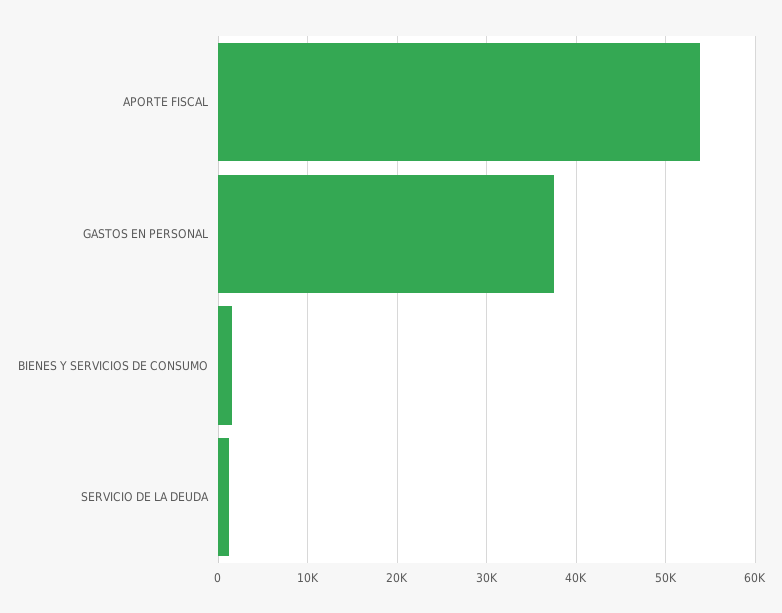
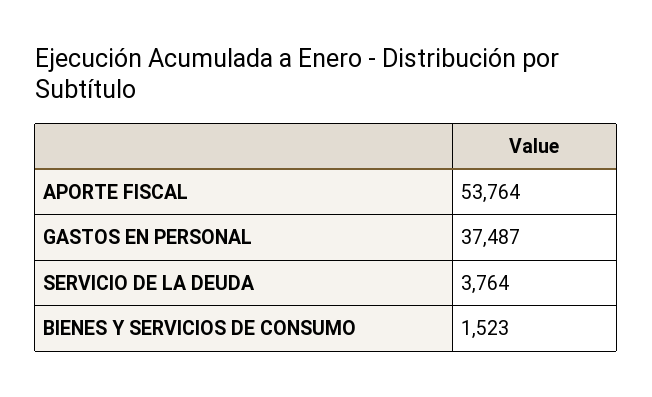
  {
    "APORTE FISCAL": 53764,
    "GASTOS EN PERSONAL": 37487,
    "BIENES Y SERVICIOS DE CONSUMO": 1523,
-   "SERVICIO DE LA DEUDA": 1000
+   "SERVICIO DE LA DEUDA": 3764
  }

